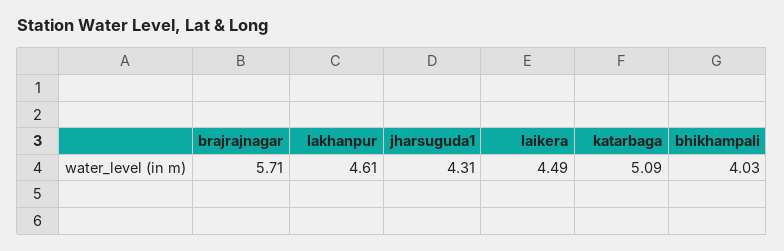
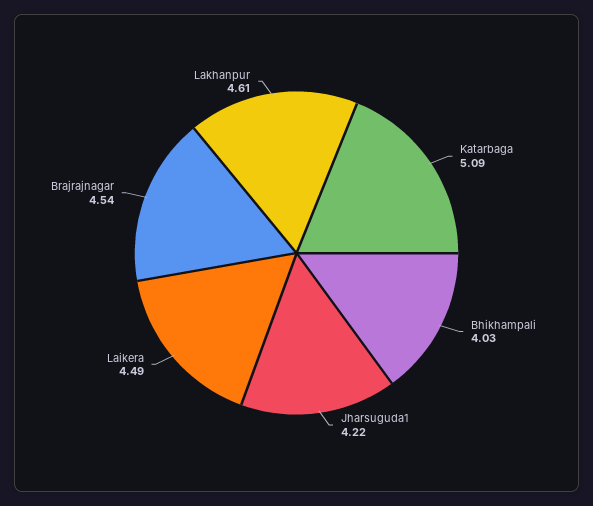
  {
-   "brajrajnagar": 5.71,
+   "brajrajnagar": 4.54,
    "lakhanpur": 4.61,
-   "jharsuguda1": 4.31,
+   "jharsuguda1": 4.22,
    "laikera": 4.49,
    "katarbaga": 5.09,
    "bhikhampali": 4.03
  }

